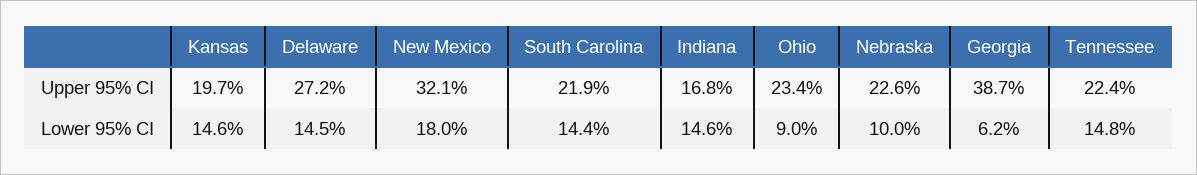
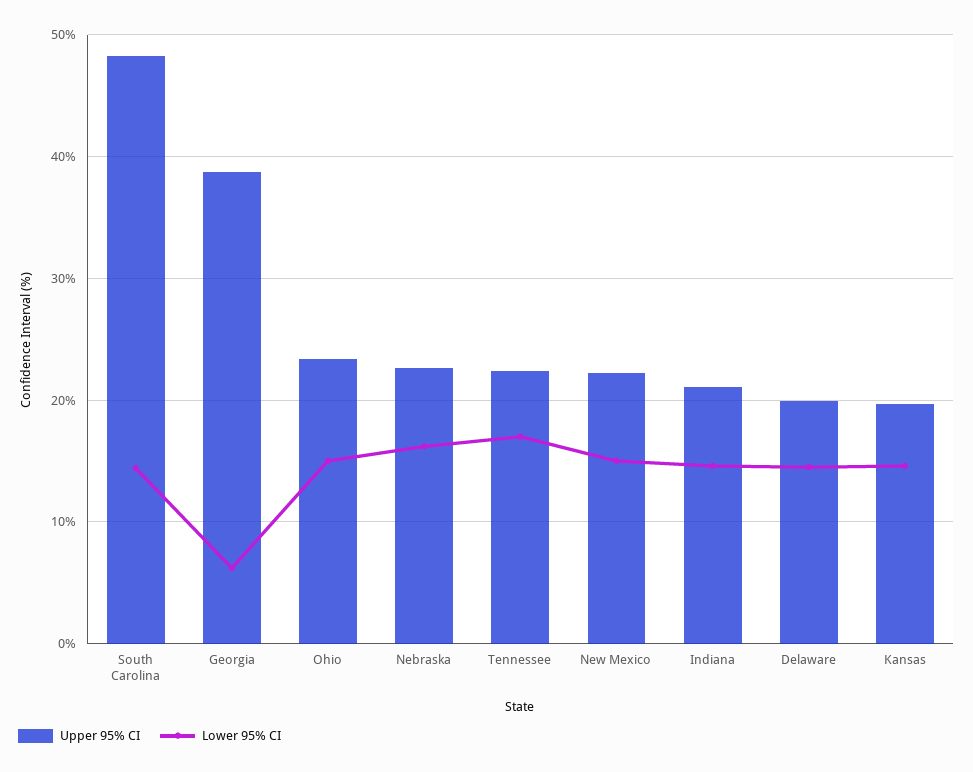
  {
    "Upper 95% CI": {
      "Kansas": 19.7,
-     "Delaware": 27.2,
+     "Delaware": 20,
-     "New Mexico": 32.1,
+     "New Mexico": 22,
-     "South Carolina": 21.9,
+     "South Carolina": 48,
-     "Indiana": 16.8,
+     "Indiana": 21,
      "Ohio": 23.4,
      "Nebraska": 22.6,
      "Georgia": 38.7,
      "Tennessee": 22.4
    },
    "Lower 95% CI": {
      "Kansas": 14.6,
      "Delaware": 14.5,
-     "New Mexico": 18,
+     "New Mexico": 15,
      "South Carolina": 14.4,
      "Indiana": 14.6,
-     "Ohio": 9,
+     "Ohio": 15,
-     "Nebraska": 10,
+     "Nebraska": 16,
      "Georgia": 6.2,
-     "Tennessee": 14.8
+     "Tennessee": 17
    }
  }

